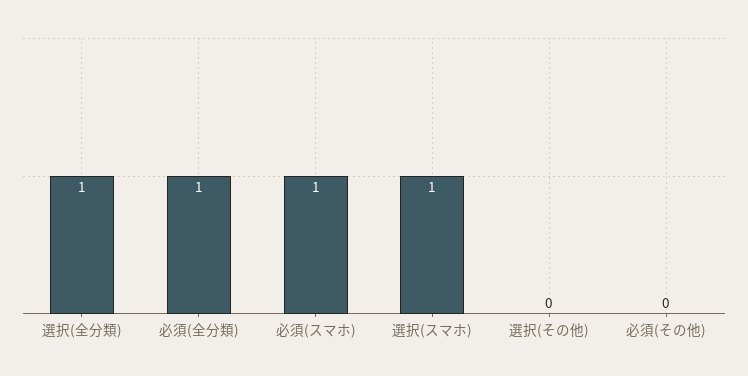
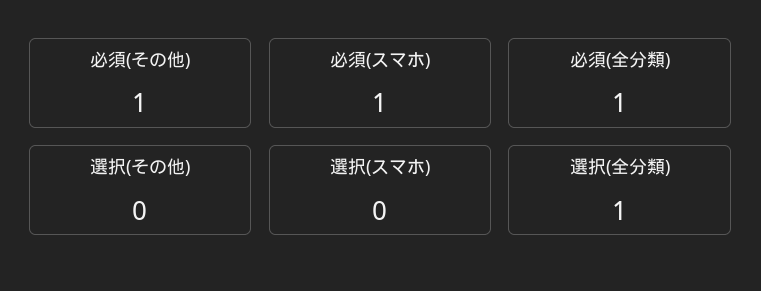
  {
    "選択(全分類)": 1,
    "必須(全分類)": 1,
    "必須(スマホ)": 1,
-   "選択(スマホ)": 1,
+   "選択(スマホ)": 0,
    "選択(その他)": 0,
-   "必須(その他)": 0
+   "必須(その他)": 1
  }

